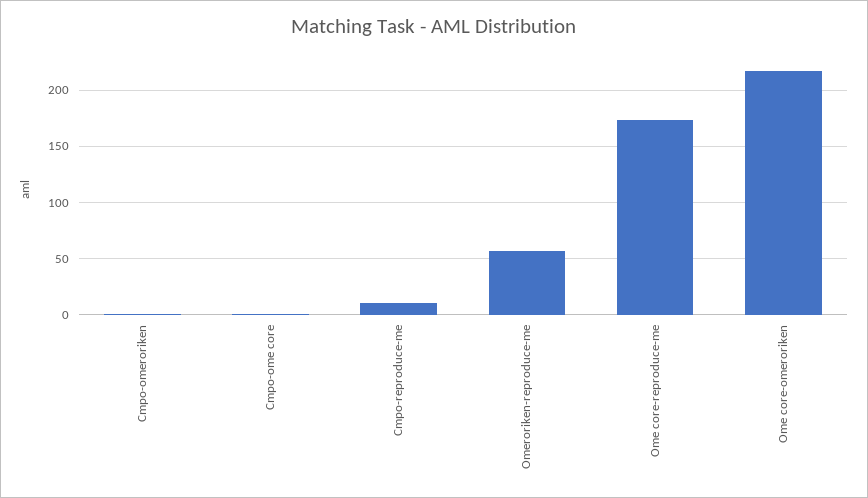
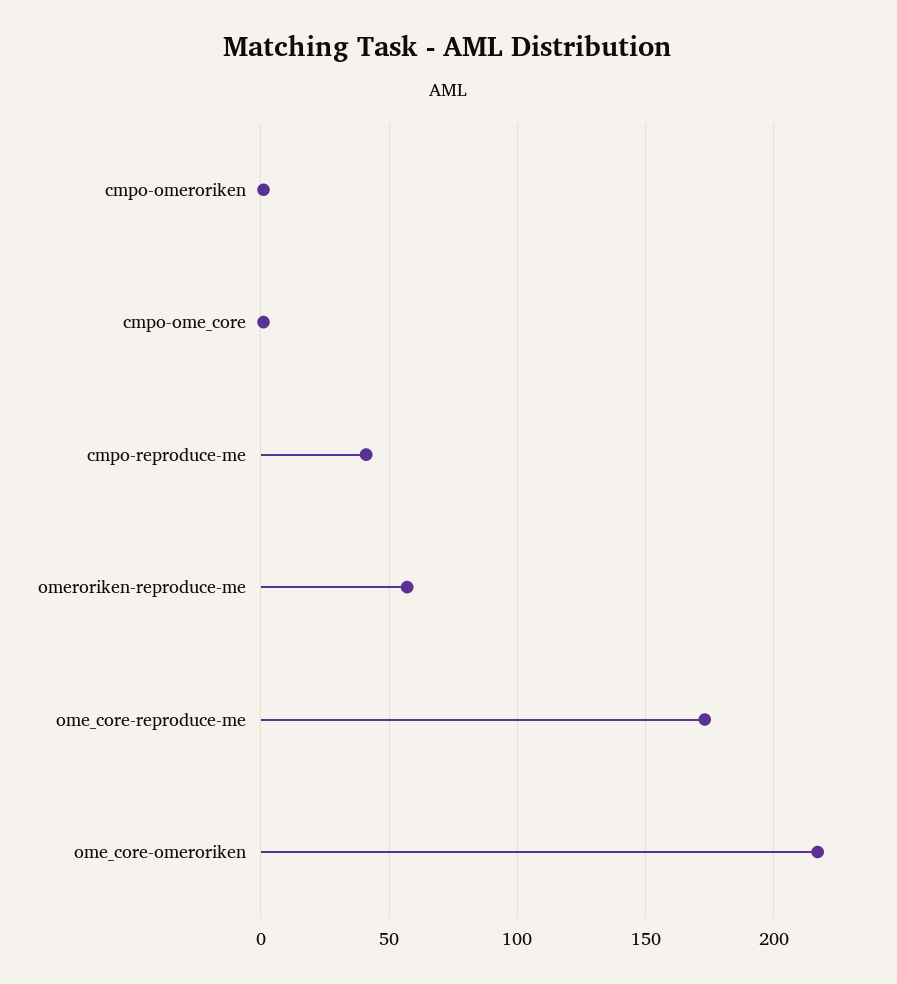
  {
    "Cmpo-omeroriken": 0,
    "Cmpo-ome core": 0,
-   "Cmpo-reproduce-me": 10,
+   "Cmpo-reproduce-me": 40,
    "Omeroriken-reproduce-me": 55,
    "Ome core-reproduce-me": 175,
    "Ome core-omeroriken": 215
  }

